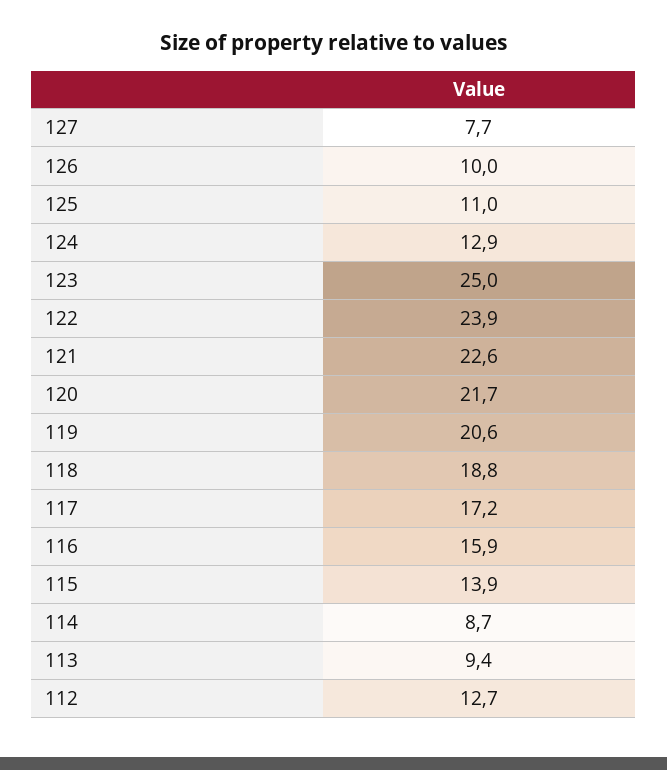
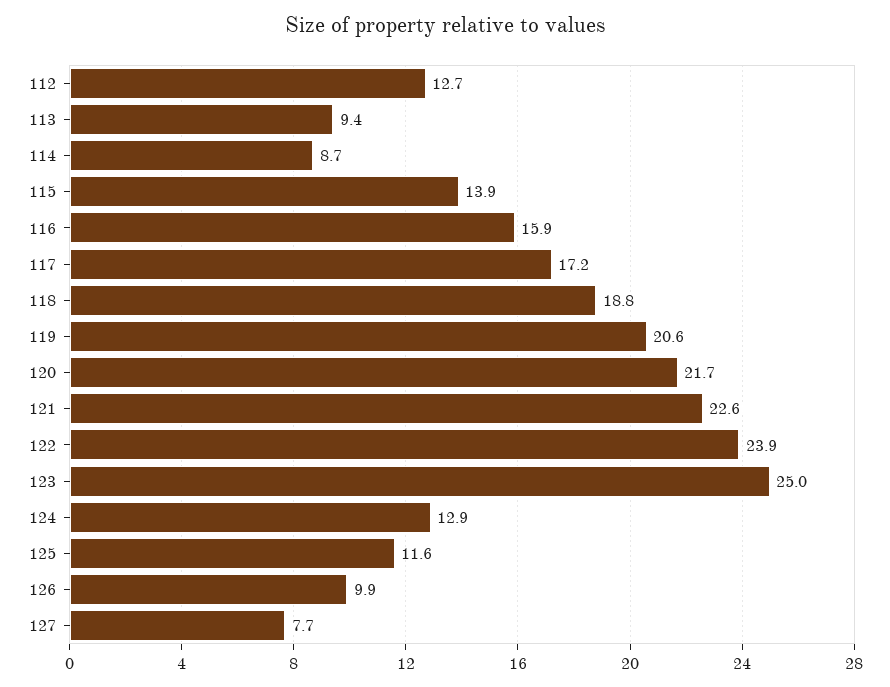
  {
    "127": 7.7,
-   "126": 10,
+   "126": 9.9,
-   "125": 11,
+   "125": 11.6,
    "124": 12.9,
    "123": 25,
    "122": 23.9,
    "121": 22.6,
    "120": 21.7,
    "119": 20.6,
    "118": 18.8,
    "117": 17.2,
    "116": 15.9,
    "115": 13.9,
    "114": 8.7,
    "113": 9.4,
    "112": 12.7
  }

